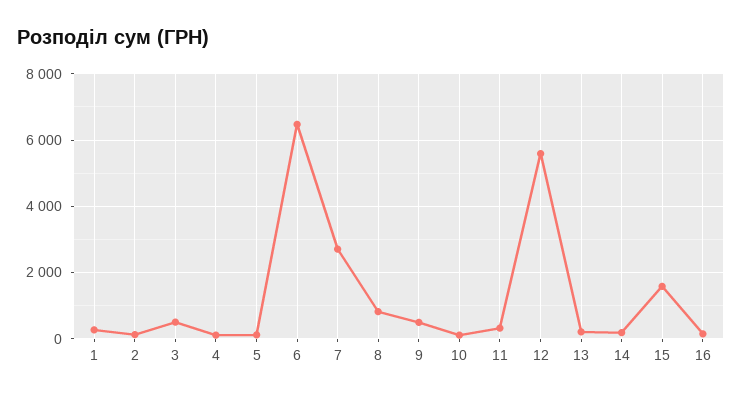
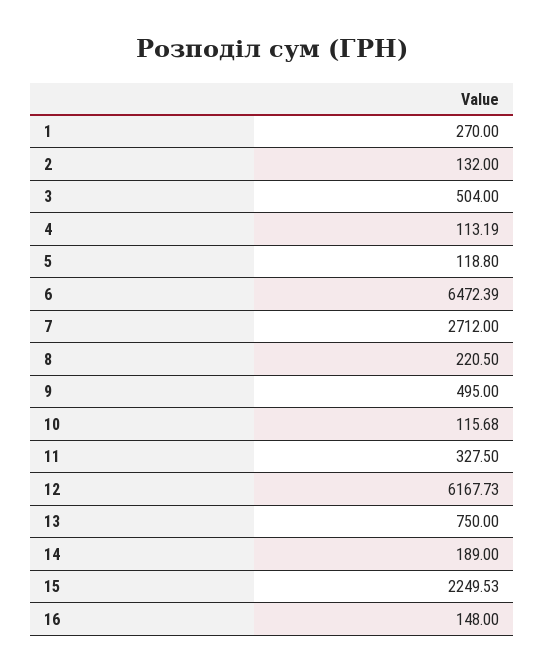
  {
    "1": 270,
    "2": 132,
    "3": 504,
    "4": 113.19,
    "5": 118.8,
    "6": 6472.39,
    "7": 2712,
-   "8": 800,
+   "8": 220.5,
    "9": 495,
    "10": 115.68,
    "11": 327.5,
-   "12": 5600,
+   "12": 6167.73,
-   "13": 200,
+   "13": 750,
    "14": 189,
-   "15": 1600,
+   "15": 2249.53,
    "16": 148
  }

